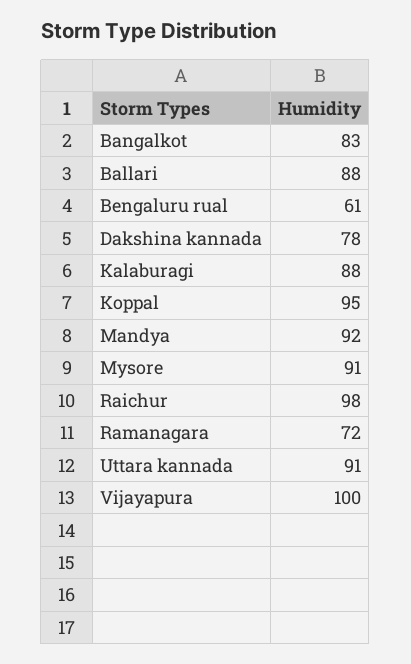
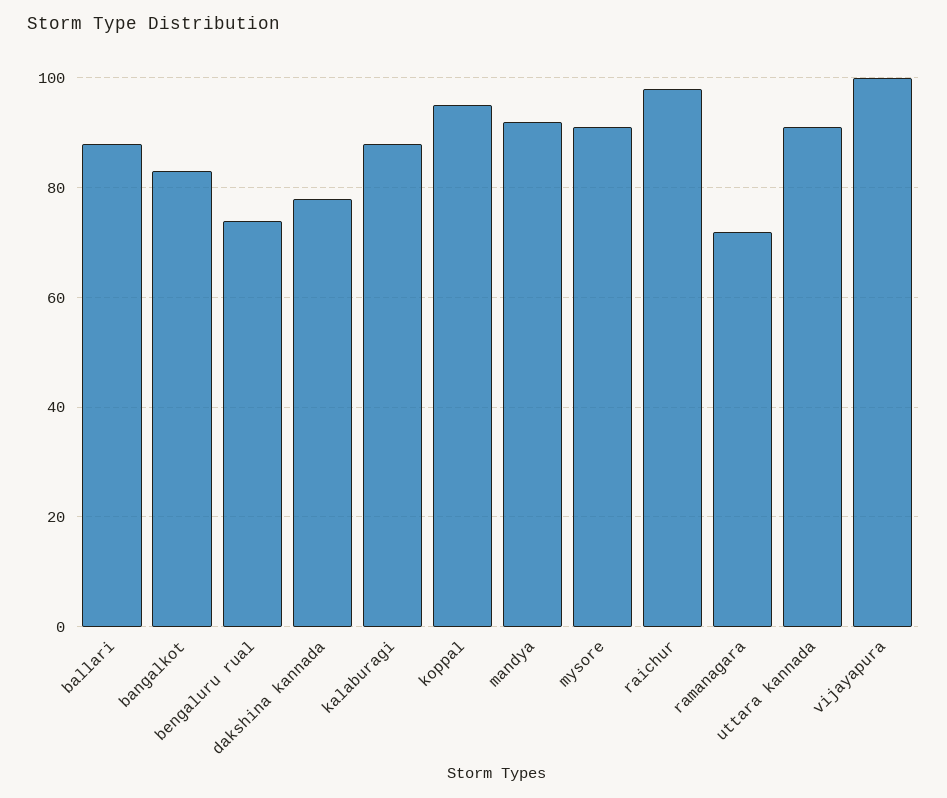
  {
    "Bangalkot": 83,
    "Ballari": 88,
-   "Bengaluru rual": 61,
+   "Bengaluru rual": 75,
    "Dakshina kannada": 78,
    "Kalaburagi": 88,
    "Koppal": 95,
    "Mandya": 92,
    "Mysore": 91,
    "Raichur": 98,
    "Ramanagara": 72,
    "Uttara kannada": 91,
    "Vijayapura": 100
  }

